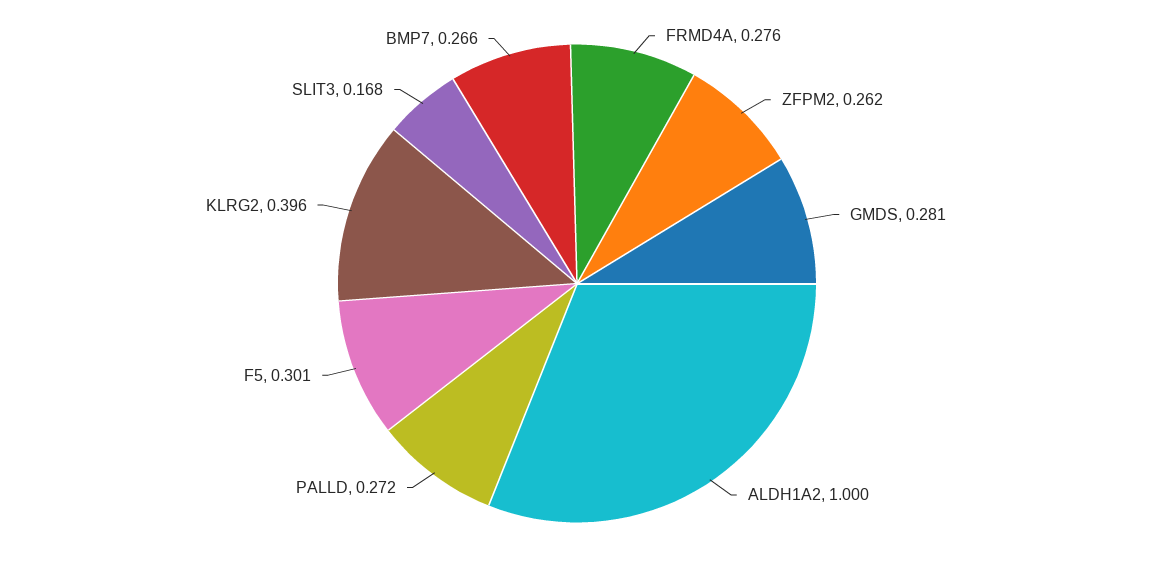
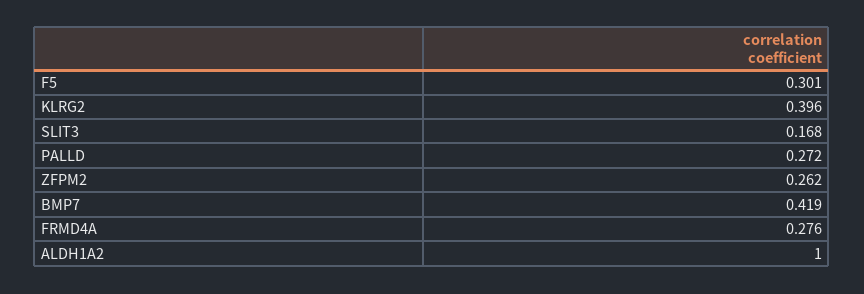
  {
    "FRMD4A": 0.276,
    "ZFPM2": 0.262,
-   "GMDS": 0.281,
    "ALDH1A2": 1,
    "PALLD": 0.272,
    "F5": 0.301,
    "KLRG2": 0.396,
    "SLIT3": 0.168,
-   "BMP7": 0.266
+   "BMP7": 0.419
  }

